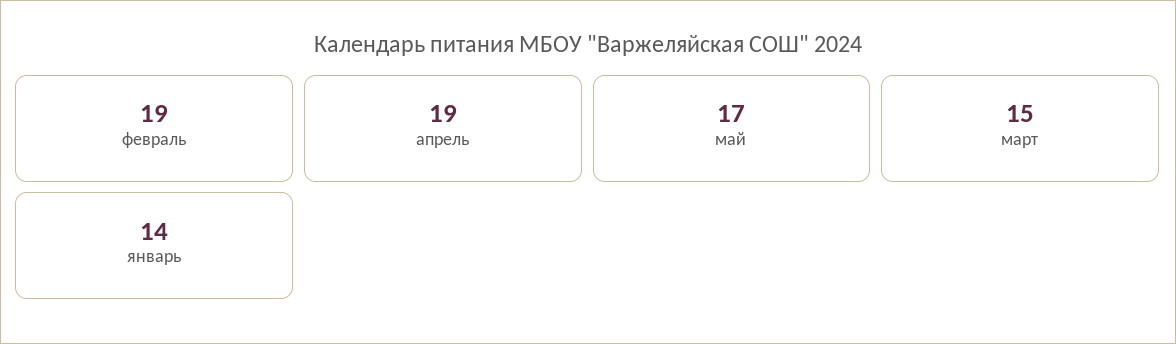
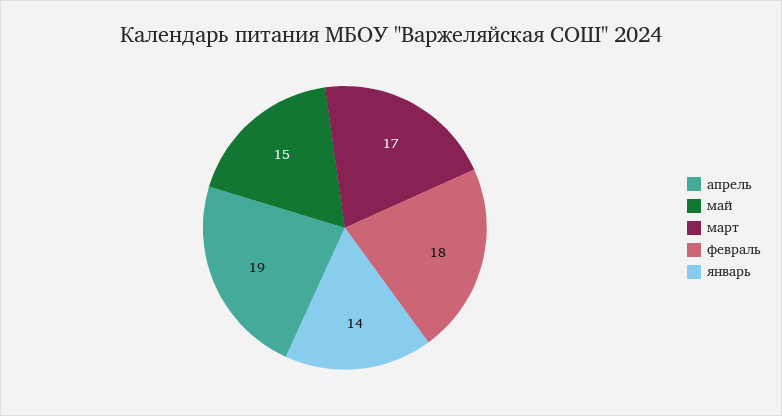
  {
-   "февраль": 19,
+   "февраль": 18,
    "апрель": 19,
-   "май": 17,
+   "май": 15,
-   "март": 15,
+   "март": 17,
    "январь": 14
  }

